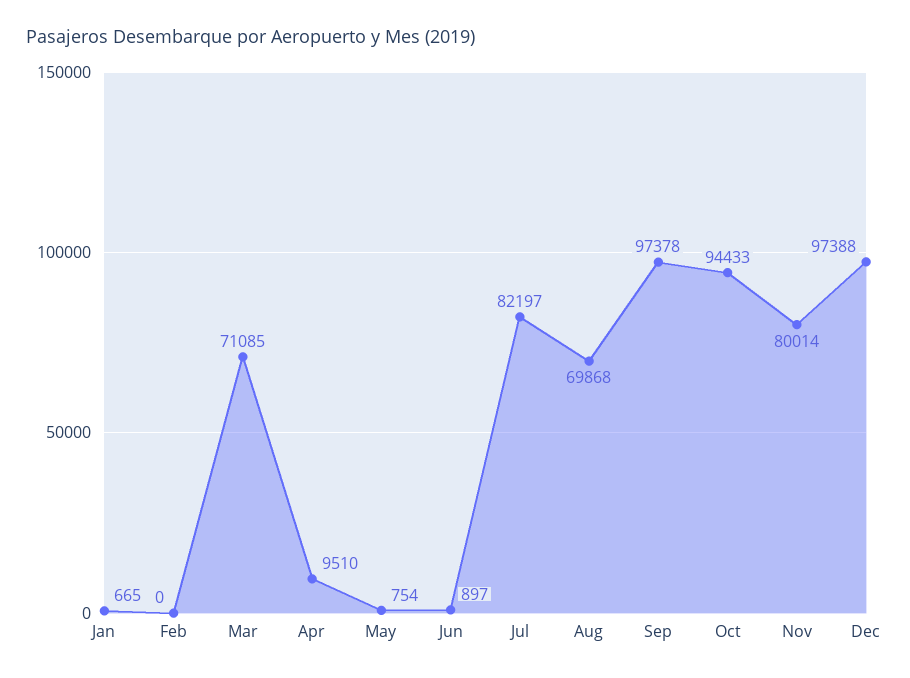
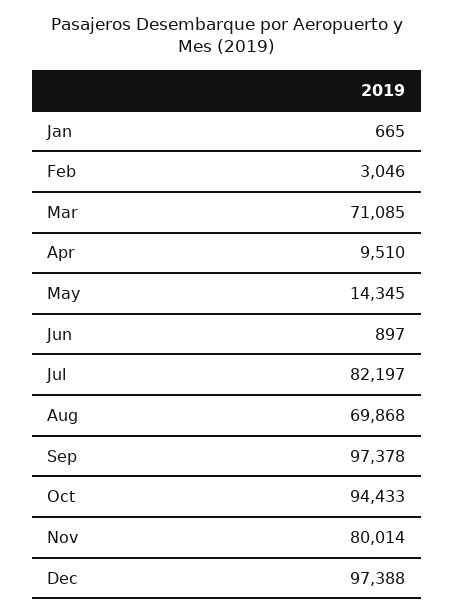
  {
    "Jan": 665,
-   "Feb": 0,
+   "Feb": 3046,
    "Mar": 71085,
    "Apr": 9510,
-   "May": 754,
+   "May": 14345,
    "Jun": 897,
    "Jul": 82197,
    "Aug": 69868,
    "Sep": 97378,
    "Oct": 94433,
    "Nov": 80014,
    "Dec": 97388
  }

